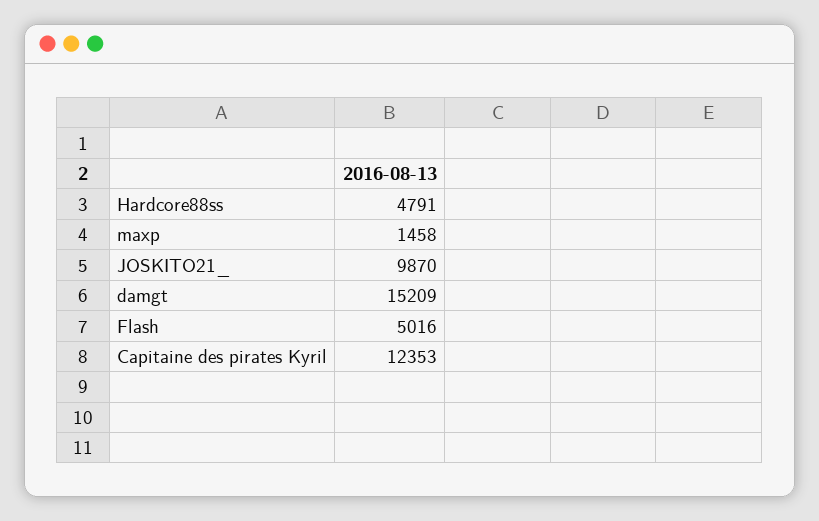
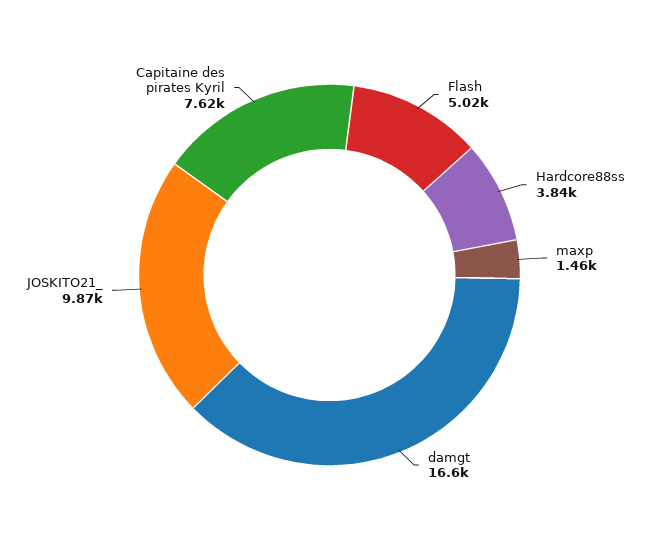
  {
-   "Hardcore88ss": 4791,
+   "Hardcore88ss": 3840,
    "maxp": 1458,
    "JOSKITO21_": 9870,
-   "damgt": 15209,
+   "damgt": 16600,
    "Flash": 5016,
-   "Capitaine des pirates Kyril": 12353
+   "Capitaine des pirates Kyril": 7620
  }

